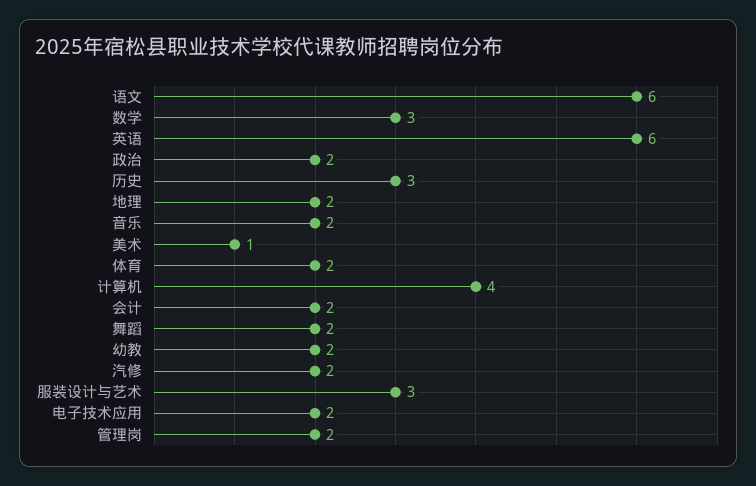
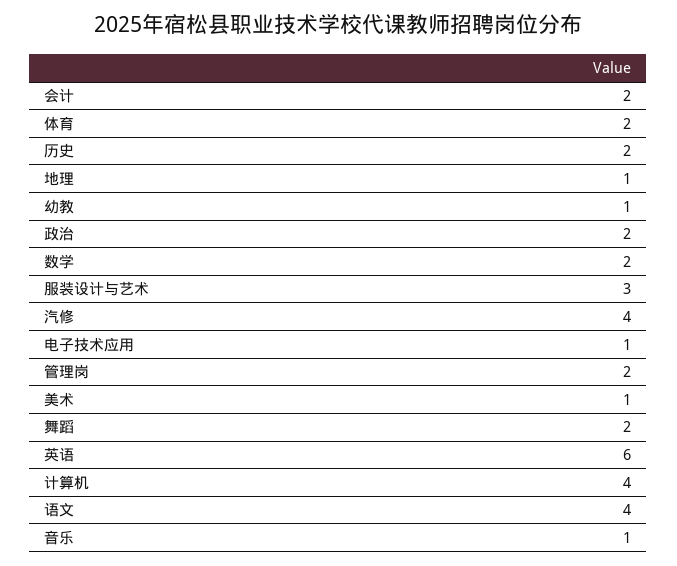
  {
-   "语文": 6,
+   "语文": 4,
-   "数学": 3,
+   "数学": 2,
    "英语": 6,
    "政治": 2,
-   "历史": 3,
+   "历史": 2,
-   "地理": 2,
+   "地理": 1,
-   "音乐": 2,
+   "音乐": 1,
    "美术": 1,
    "体育": 2,
    "计算机": 4,
    "会计": 2,
    "舞蹈": 2,
-   "幼教": 2,
+   "幼教": 1,
-   "汽修": 2,
+   "汽修": 4,
    "服装设计与艺术": 3,
-   "电子技术应用": 2,
+   "电子技术应用": 1,
    "管理岗": 2
  }

